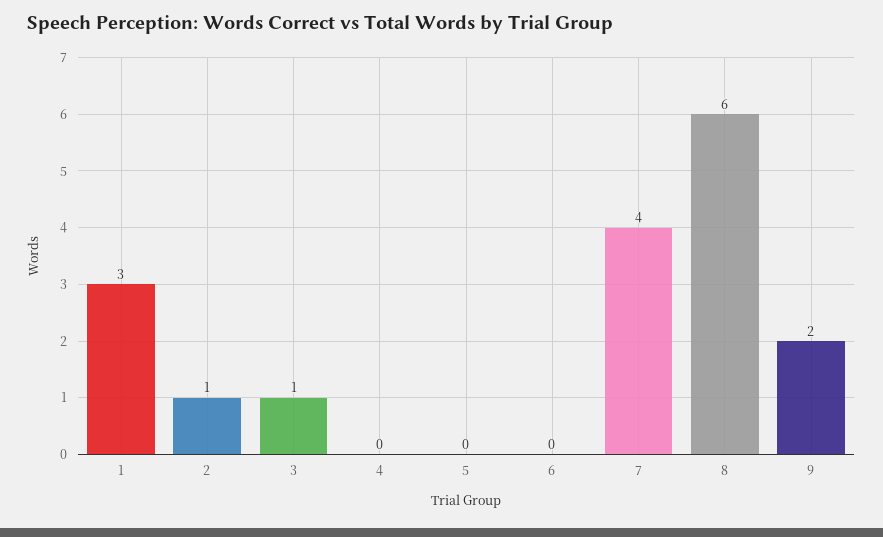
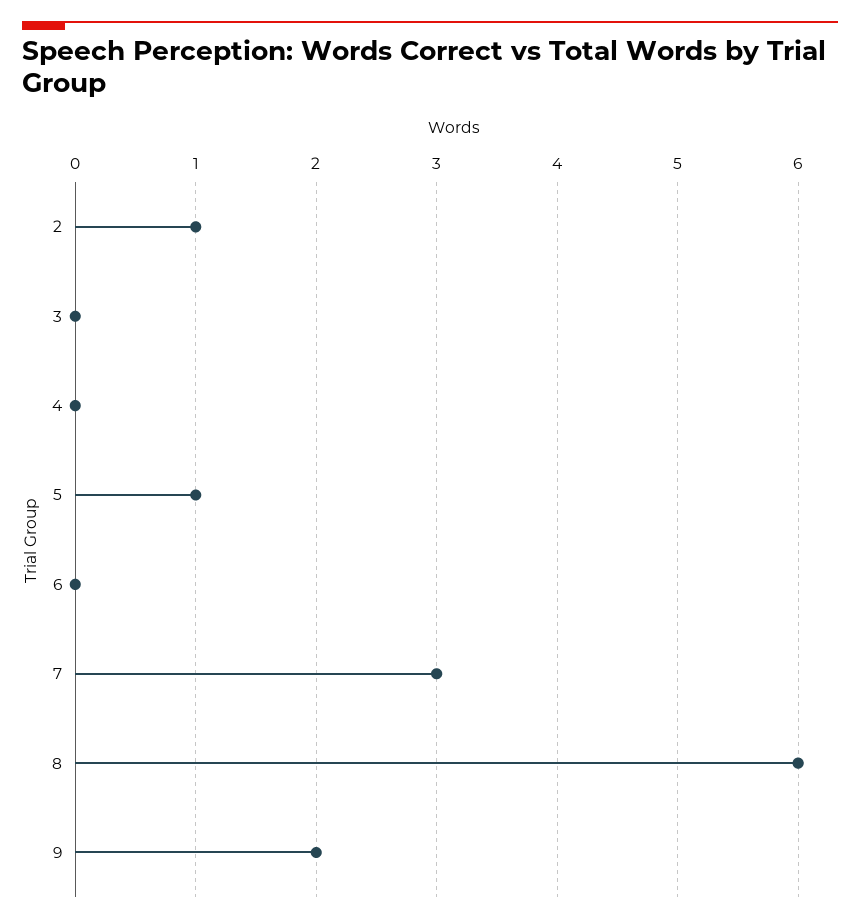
  {
-   "1": 3,
    "2": 1,
-   "3": 1,
+   "3": 0,
    "4": 0,
-   "5": 0,
+   "5": 1,
    "6": 0,
-   "7": 4,
+   "7": 3,
    "8": 6,
    "9": 2
  }

